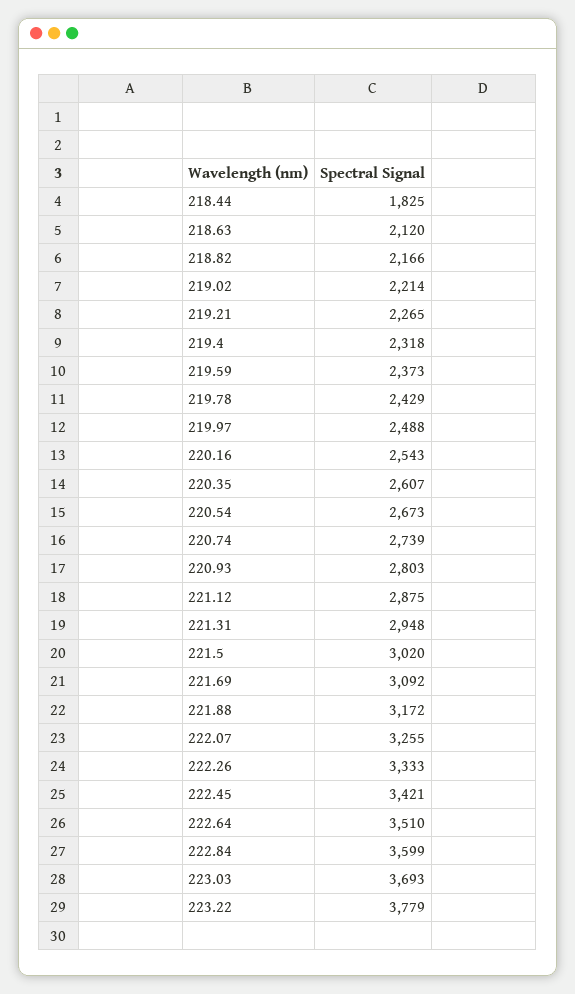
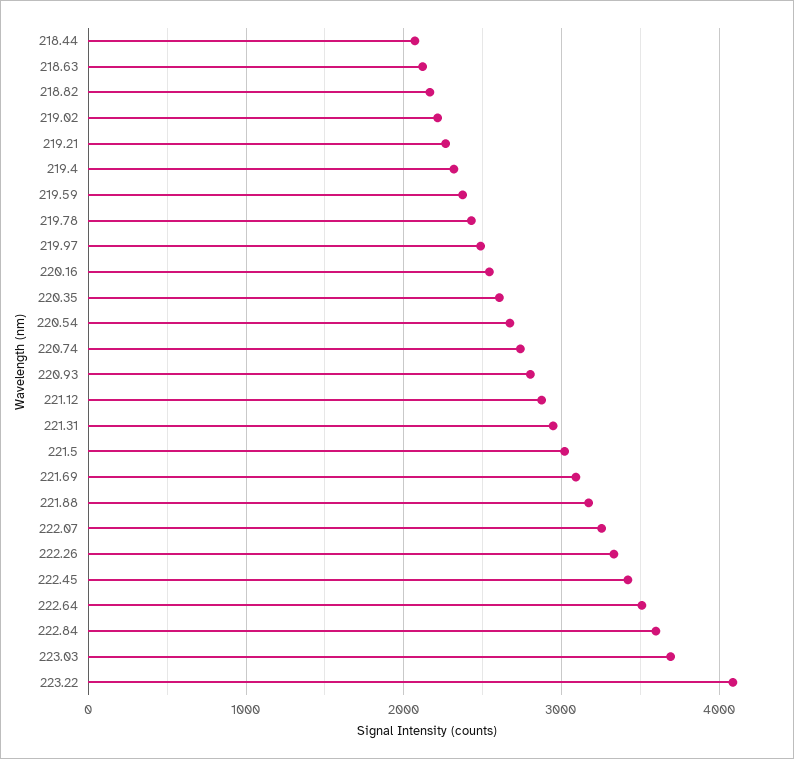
  {
-   "218.44": 1825,
+   "218.44": 2100,
    "218.63": 2120,
    "218.82": 2166,
    "219.02": 2214,
    "219.21": 2265,
    "219.4": 2318,
    "219.59": 2373,
    "219.78": 2429,
    "219.97": 2488,
    "220.16": 2543,
    "220.35": 2607,
    "220.54": 2673,
    "220.74": 2739,
    "220.93": 2803,
    "221.12": 2875,
    "221.31": 2948,
    "221.5": 3020,
    "221.69": 3092,
    "221.88": 3172,
    "222.07": 3255,
    "222.26": 3333,
    "222.45": 3421,
    "222.64": 3510,
    "222.84": 3599,
    "223.03": 3693,
-   "223.22": 3779
+   "223.22": 4100
  }

